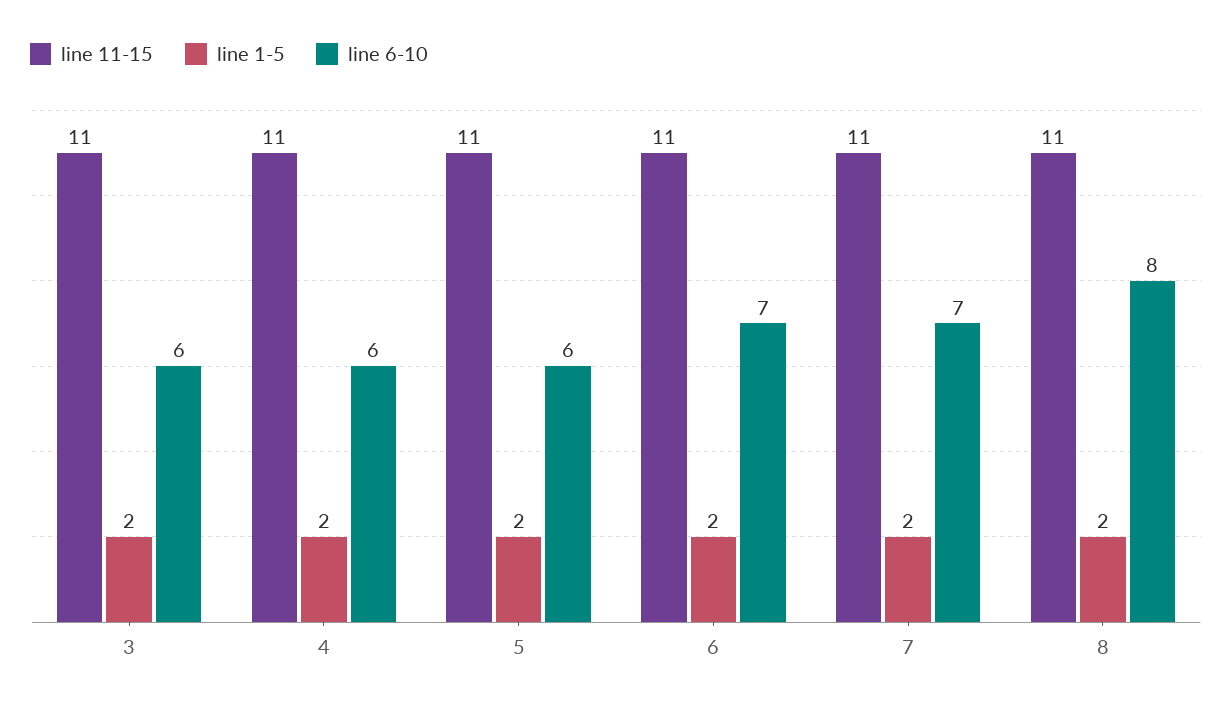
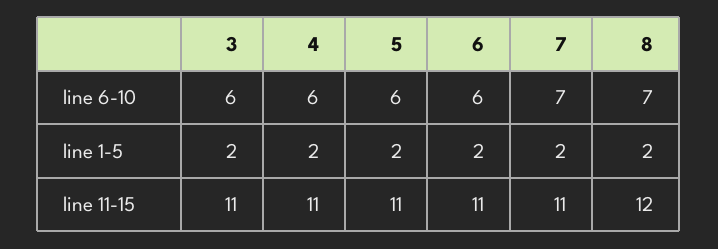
  {
    "line 11-15": {
      "3": 11,
      "4": 11,
      "5": 11,
      "6": 11,
      "7": 11,
-     "8": 11
+     "8": 12
    },
    "line 1-5": {
      "3": 2,
      "4": 2,
      "5": 2,
      "6": 2,
      "7": 2,
      "8": 2
    },
    "line 6-10": {
      "3": 6,
      "4": 6,
      "5": 6,
-     "6": 7,
+     "6": 6,
      "7": 7,
-     "8": 8
+     "8": 7
    }
  }

